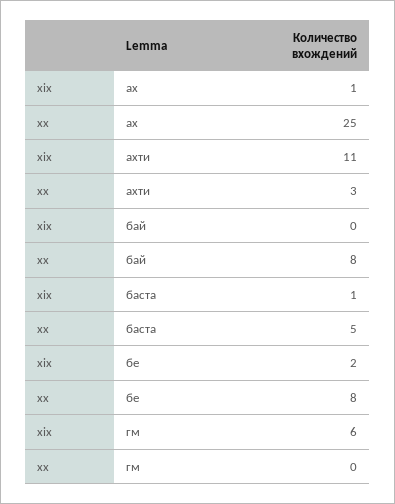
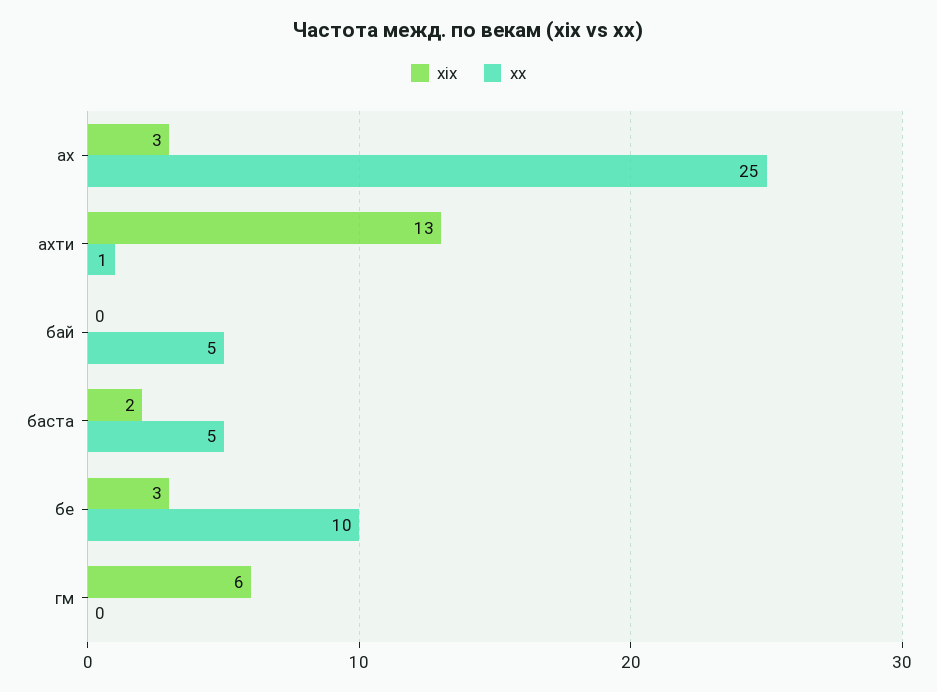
  {
    "xix": {
-     "аx": 1,
+     "аx": 3,
-     "ахти": 11,
+     "ахти": 13,
      "бай": 0,
-     "баста": 1,
+     "баста": 2,
-     "бе": 2,
+     "бе": 3,
      "гм": 6
    },
    "xx": {
      "аx": 25,
-     "ахти": 3,
+     "ахти": 1,
-     "бай": 8,
+     "бай": 5,
      "баста": 5,
-     "бе": 8,
+     "бе": 10,
      "гм": 0
    }
  }

